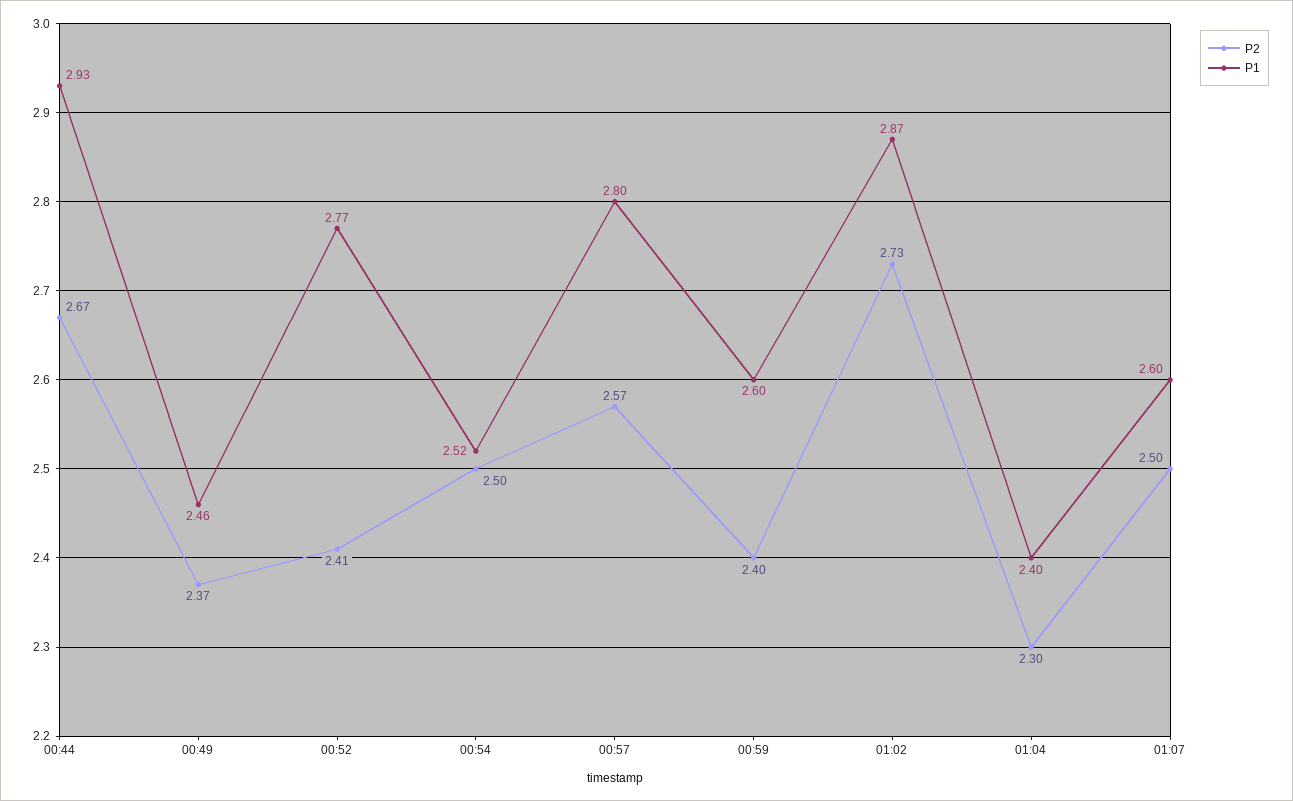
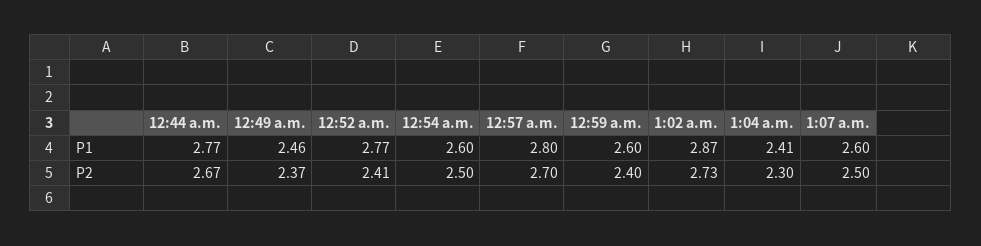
  {
    "P2": {
      "00:44": 2.67,
      "00:49": 2.37,
      "00:52": 2.41,
      "00:54": 2.5,
-     "00:57": 2.57,
+     "00:57": 2.7,
      "00:59": 2.4,
      "01:02": 2.73,
      "01:04": 2.3,
      "01:07": 2.5
    },
    "P1": {
-     "00:44": 2.93,
+     "00:44": 2.77,
      "00:49": 2.46,
      "00:52": 2.77,
-     "00:54": 2.52,
+     "00:54": 2.6,
      "00:57": 2.8,
      "00:59": 2.6,
      "01:02": 2.87,
-     "01:04": 2.4,
+     "01:04": 2.41,
      "01:07": 2.6
    }
  }

